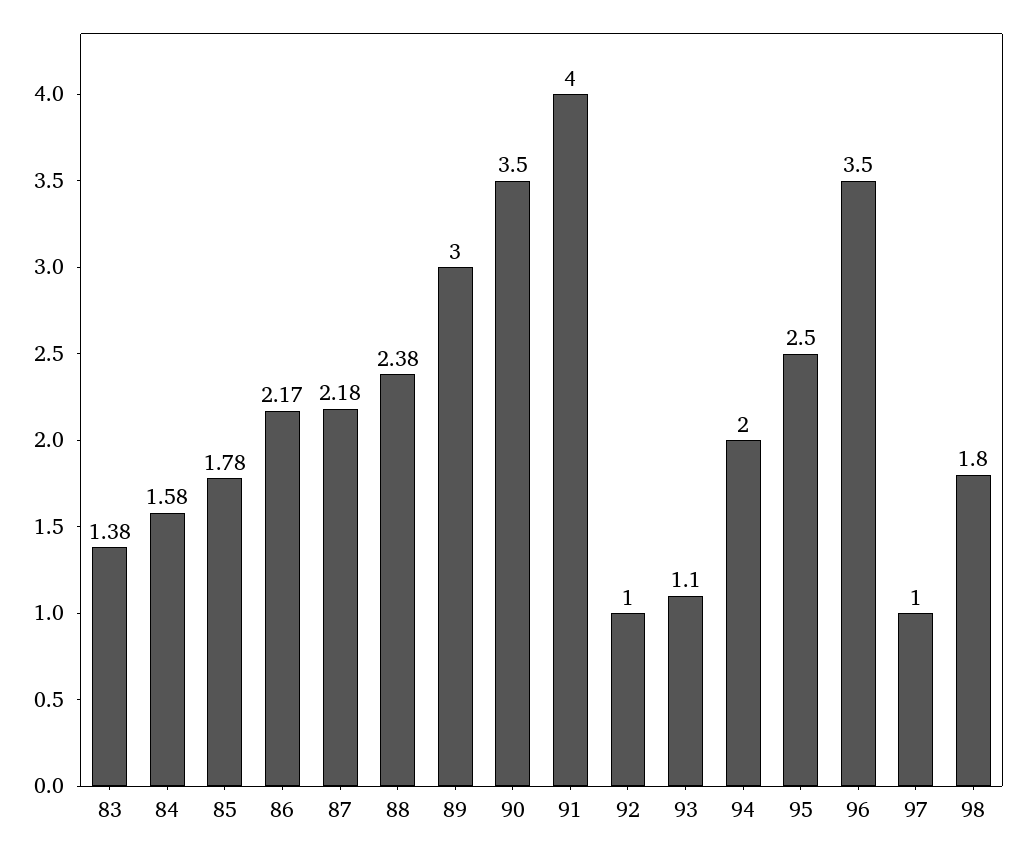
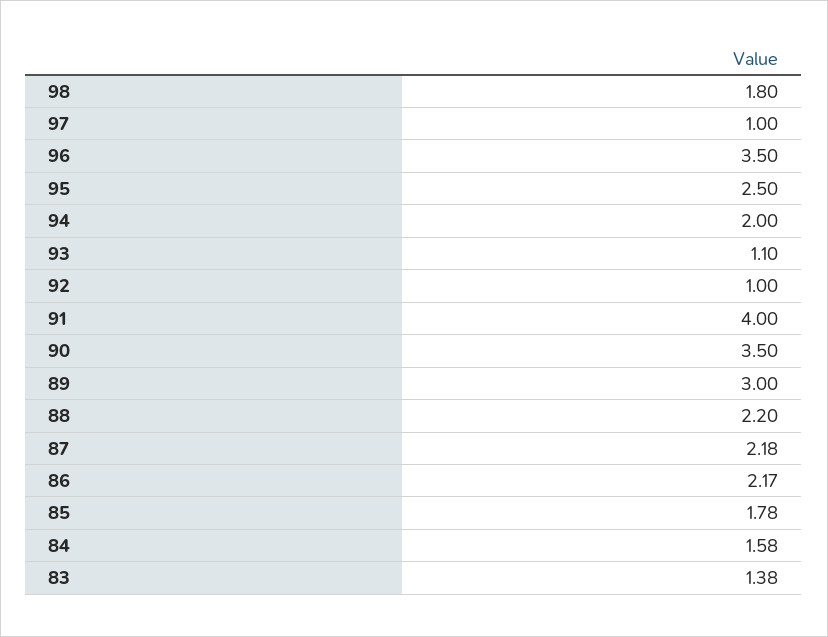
  {
    "83": 1.38,
    "84": 1.58,
    "85": 1.78,
    "86": 2.17,
    "87": 2.18,
-   "88": 2.38,
+   "88": 2.2,
    "89": 3,
    "90": 3.5,
    "91": 4,
    "92": 1,
    "93": 1.1,
    "94": 2,
    "95": 2.5,
    "96": 3.5,
    "97": 1,
    "98": 1.8
  }

